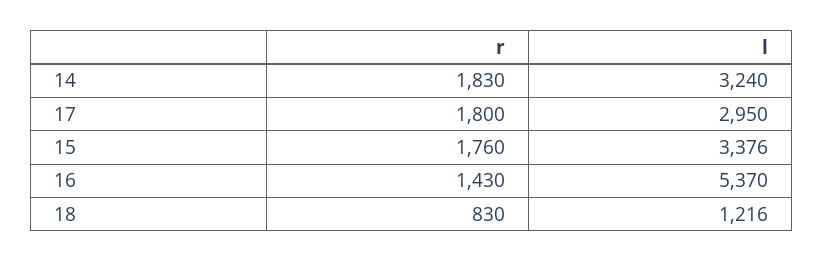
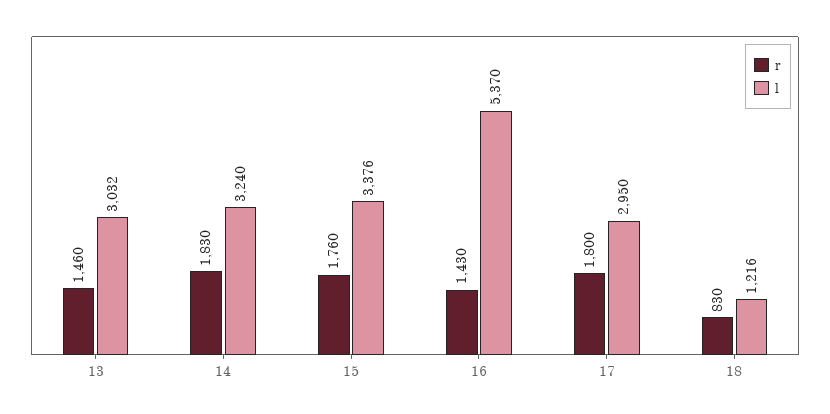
  {
    "r": {
      "14": 1830,
      "17": 1800,
      "15": 1760,
      "16": 1430,
-     "18": 830
+     "18": 830,
+     "13": 1460
    },
    "l": {
      "14": 3240,
      "17": 2950,
      "15": 3376,
      "16": 5370,
-     "18": 1216
+     "18": 1216,
+     "13": 3032
    }
  }

